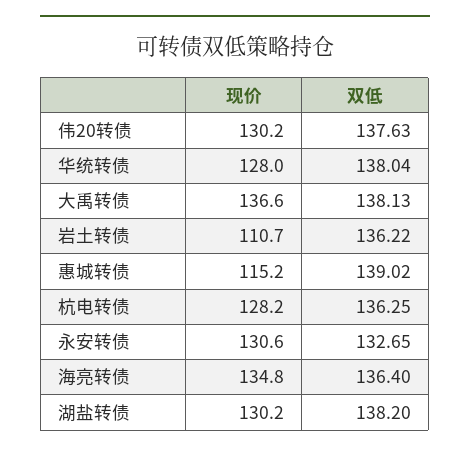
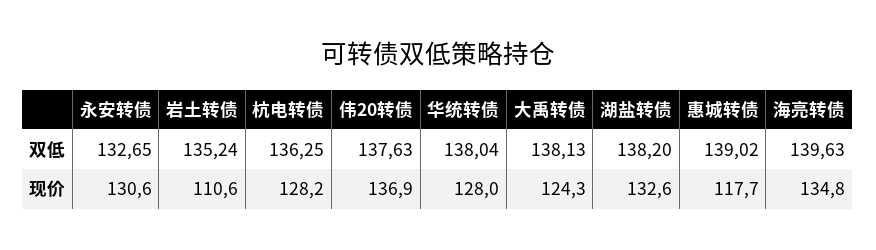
  {
    "现价": {
-     "伟20转债": 130.2,
+     "伟20转债": 136.9,
      "华统转债": 128,
-     "大禹转债": 136.6,
+     "大禹转债": 124.3,
-     "岩土转债": 110.7,
+     "岩土转债": 110.6,
-     "惠城转债": 115.2,
+     "惠城转债": 117.7,
      "杭电转债": 128.2,
      "永安转债": 130.6,
      "海亮转债": 134.8,
-     "湖盐转债": 130.2
+     "湖盐转债": 132.6
    },
    "双低": {
      "伟20转债": 137.63,
      "华统转债": 138.04,
      "大禹转债": 138.13,
-     "岩土转债": 136.22,
+     "岩土转债": 135.24,
      "惠城转债": 139.02,
      "杭电转债": 136.25,
      "永安转债": 132.65,
-     "海亮转债": 136.4,
+     "海亮转债": 139.63,
      "湖盐转债": 138.2
    }
  }

